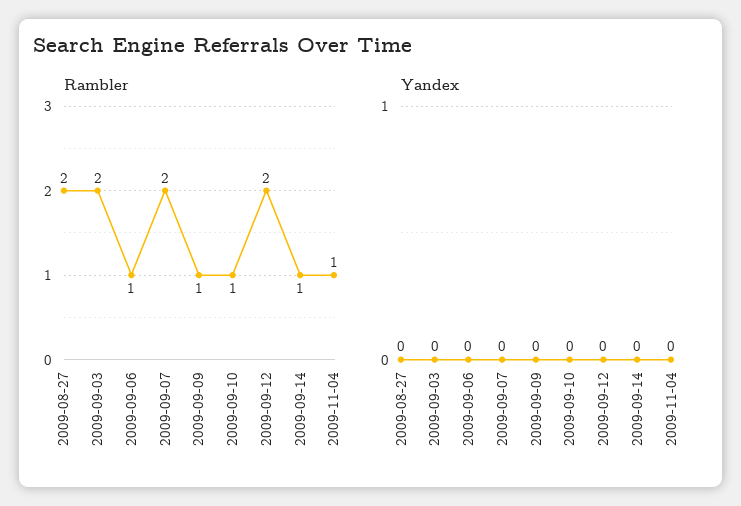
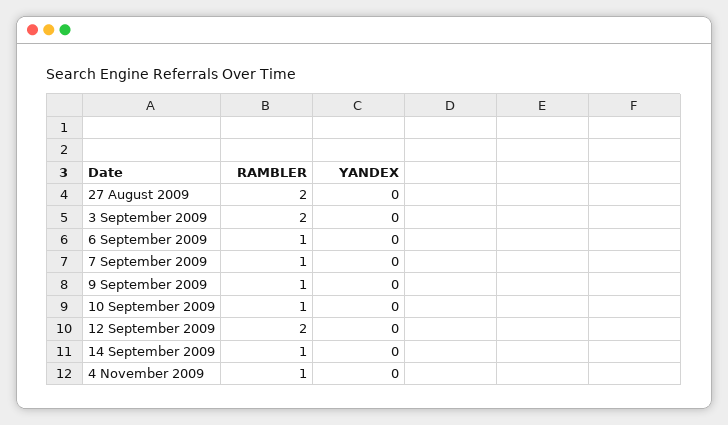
  {
    "Rambler": {
      "2009-08-27": 2,
      "2009-09-03": 2,
      "2009-09-06": 1,
-     "2009-09-07": 2,
+     "2009-09-07": 1,
      "2009-09-09": 1,
      "2009-09-10": 1,
      "2009-09-12": 2,
      "2009-09-14": 1,
      "2009-11-04": 1
    },
    "Yandex": {
      "2009-08-27": 0,
      "2009-09-03": 0,
      "2009-09-06": 0,
      "2009-09-07": 0,
      "2009-09-09": 0,
      "2009-09-10": 0,
      "2009-09-12": 0,
      "2009-09-14": 0,
      "2009-11-04": 0
    }
  }

